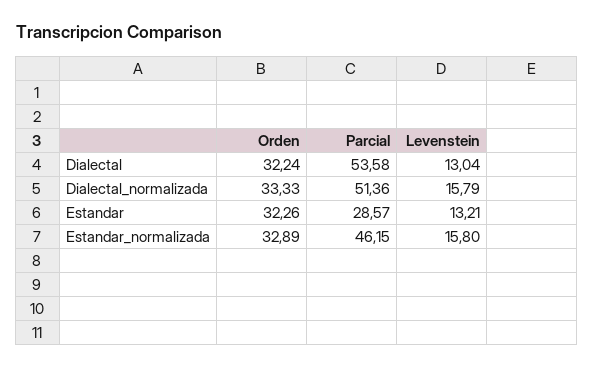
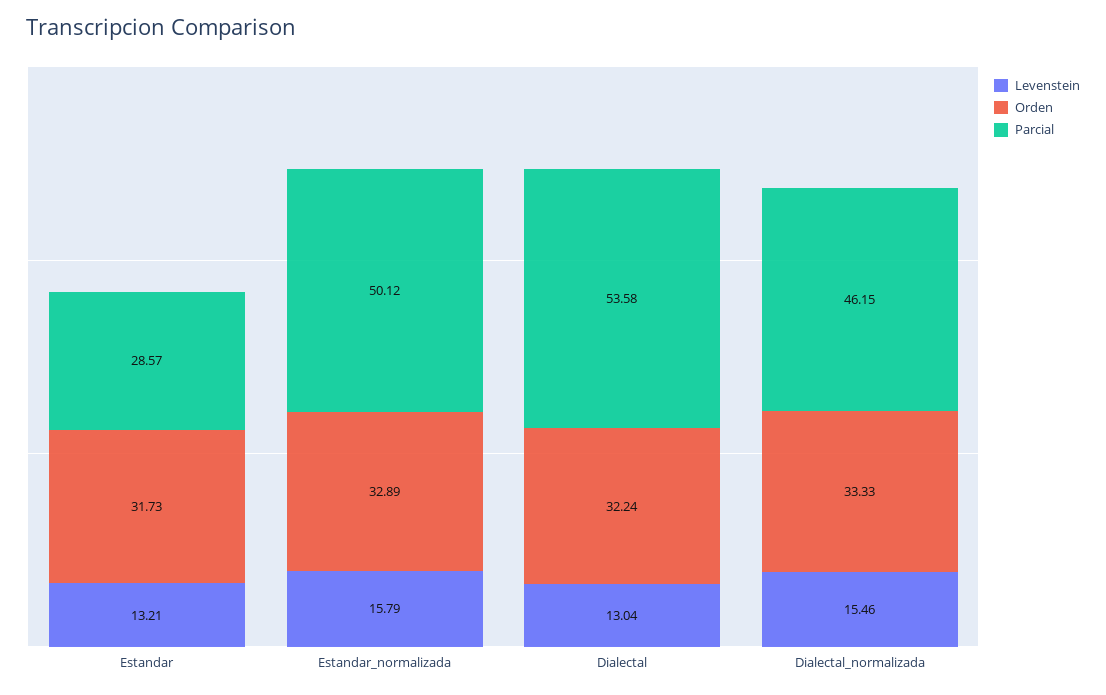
  {
    "Orden": {
      "Dialectal": 32.24,
      "Dialectal_normalizada": 33.33,
-     "Estandar": 32.26,
+     "Estandar": 31.73,
      "Estandar_normalizada": 32.89
    },
    "Parcial": {
      "Dialectal": 53.58,
-     "Dialectal_normalizada": 51.36,
+     "Dialectal_normalizada": 46.15,
      "Estandar": 28.57,
-     "Estandar_normalizada": 46.15
+     "Estandar_normalizada": 50.12
    },
    "Levenstein": {
      "Dialectal": 13.04,
-     "Dialectal_normalizada": 15.79,
+     "Dialectal_normalizada": 15.46,
      "Estandar": 13.21,
-     "Estandar_normalizada": 15.8
+     "Estandar_normalizada": 15.79
    }
  }

